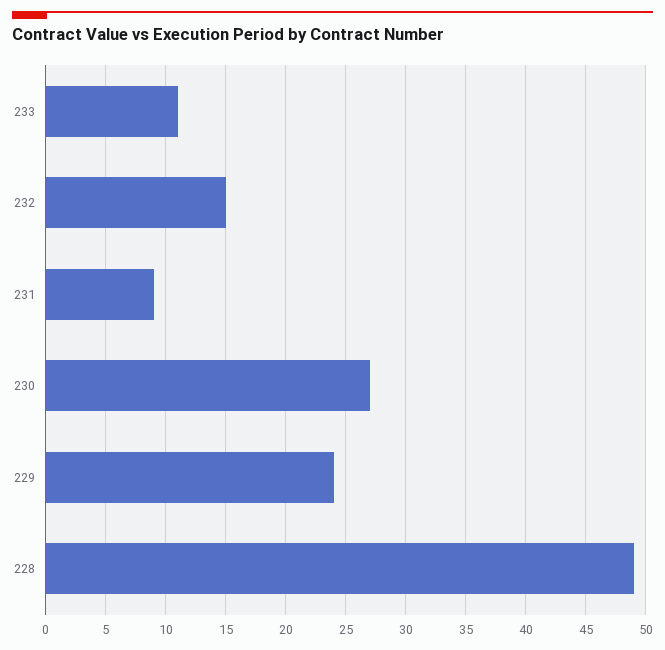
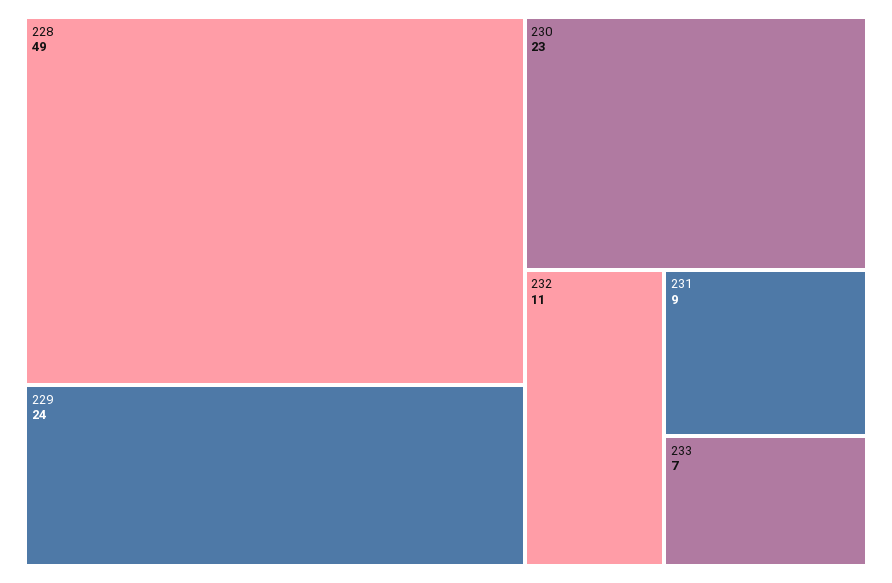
  {
-   "233": 11,
+   "233": 7,
-   "232": 15,
+   "232": 11,
    "231": 9,
-   "230": 27,
+   "230": 23,
    "229": 24,
    "228": 49
  }

